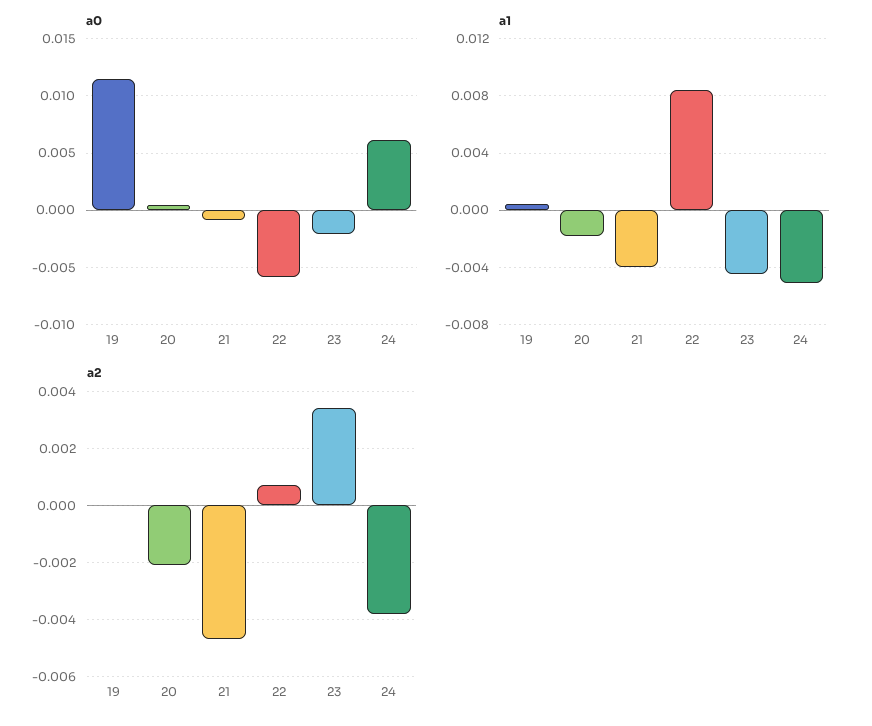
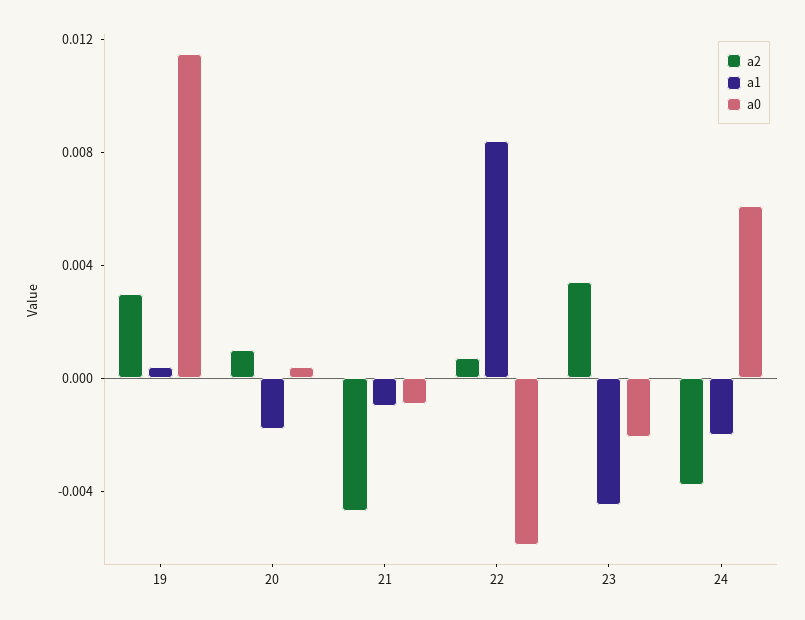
  {
    "a0": {
      "19": 0.012,
      "20": 0,
      "21": -0.001,
      "22": -0.006,
      "23": -0.002,
      "24": 0.006
    },
    "a1": {
      "19": 0.0005,
      "20": -0.002,
-     "21": -0.004,
+     "21": -0.001,
      "22": 0.0085,
      "23": -0.0045,
-     "24": -0.005
+     "24": -0.002
    },
    "a2": {
-     "19": 0,
+     "19": 0.003,
-     "20": -0.002,
+     "20": 0.001,
      "21": -0.0045,
      "22": 0.0005,
      "23": 0.0035,
      "24": -0.004
    }
  }

